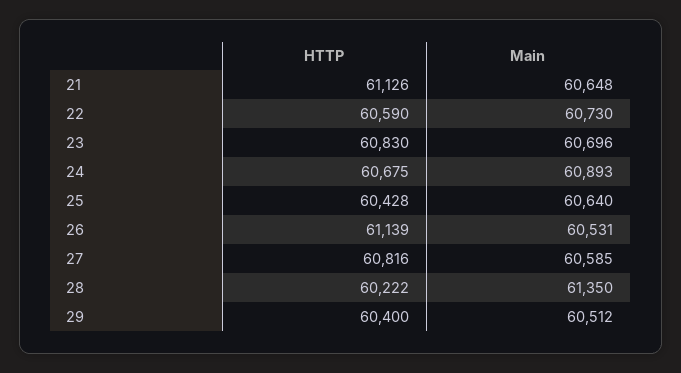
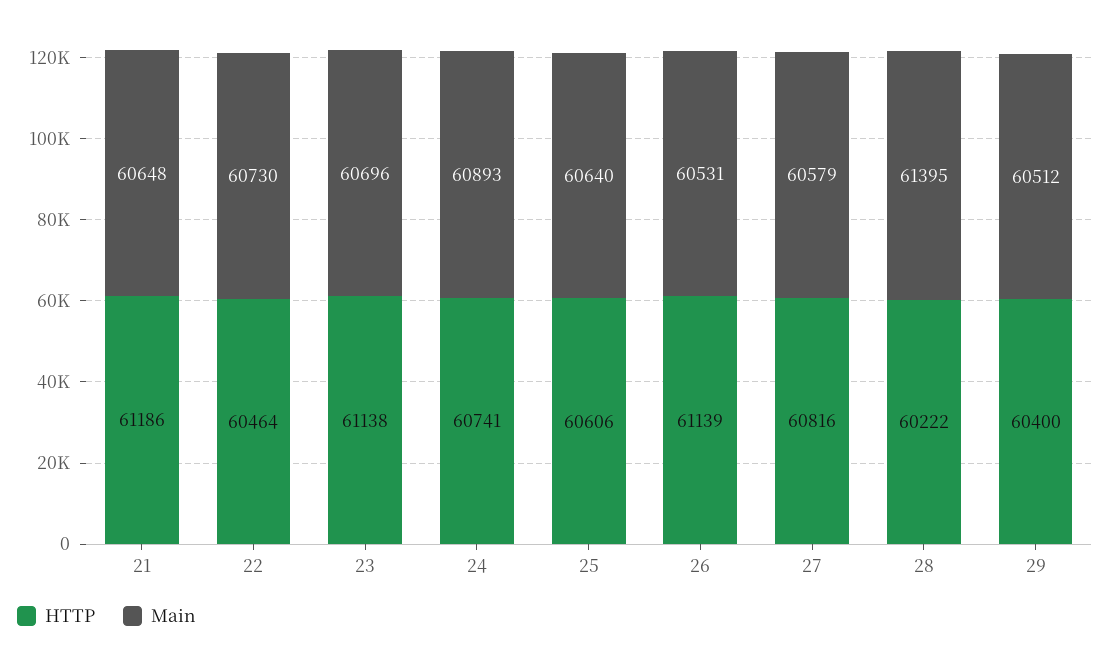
  {
    "HTTP": {
-     "21": 61126,
+     "21": 61186,
-     "22": 60590,
+     "22": 60464,
-     "23": 60830,
+     "23": 61138,
-     "24": 60675,
+     "24": 60741,
-     "25": 60428,
+     "25": 60606,
      "26": 61139,
      "27": 60816,
      "28": 60222,
      "29": 60400
    },
    "Main": {
      "21": 60648,
      "22": 60730,
      "23": 60696,
      "24": 60893,
      "25": 60640,
      "26": 60531,
-     "27": 60585,
+     "27": 60579,
-     "28": 61350,
+     "28": 61395,
      "29": 60512
    }
  }

